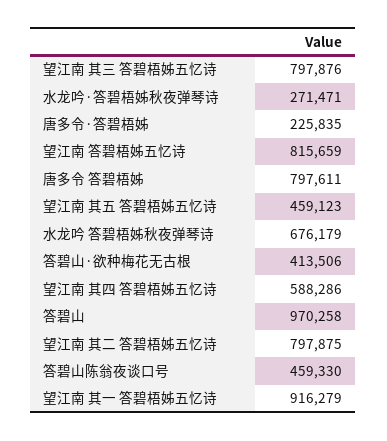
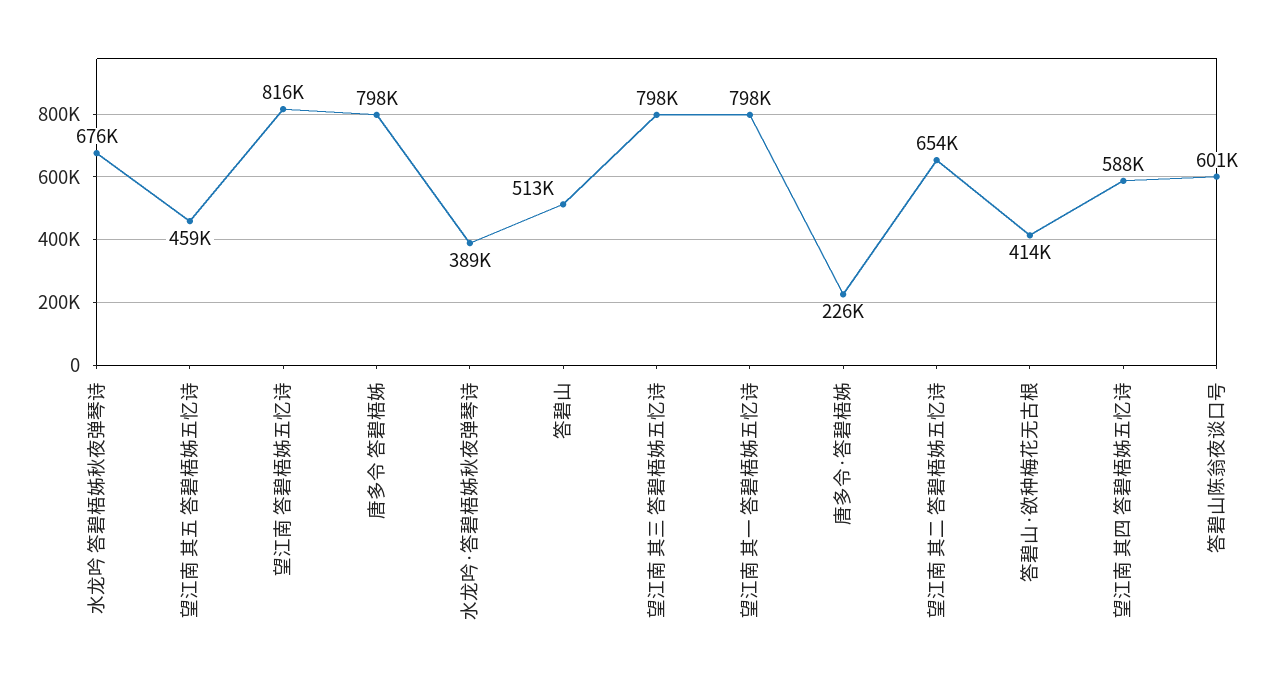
  {
    "望江南 其三 答碧梧姊五忆诗": 797876,
-   "水龙吟·答碧梧姊秋夜弹琴诗": 271471,
+   "水龙吟·答碧梧姊秋夜弹琴诗": 389000,
    "唐多令·答碧梧姊": 225835,
    "望江南 答碧梧姊五忆诗": 815659,
    "唐多令 答碧梧姊": 797611,
    "望江南 其五 答碧梧姊五忆诗": 459123,
    "水龙吟 答碧梧姊秋夜弹琴诗": 676179,
    "答碧山·欲种梅花无古根": 413506,
    "望江南 其四 答碧梧姊五忆诗": 588286,
-   "答碧山": 970258,
+   "答碧山": 513000,
-   "望江南 其二 答碧梧姊五忆诗": 797875,
+   "望江南 其二 答碧梧姊五忆诗": 654000,
-   "答碧山陈翁夜谈口号": 459330,
+   "答碧山陈翁夜谈口号": 601000,
-   "望江南 其一 答碧梧姊五忆诗": 916279
+   "望江南 其一 答碧梧姊五忆诗": 798000
  }

